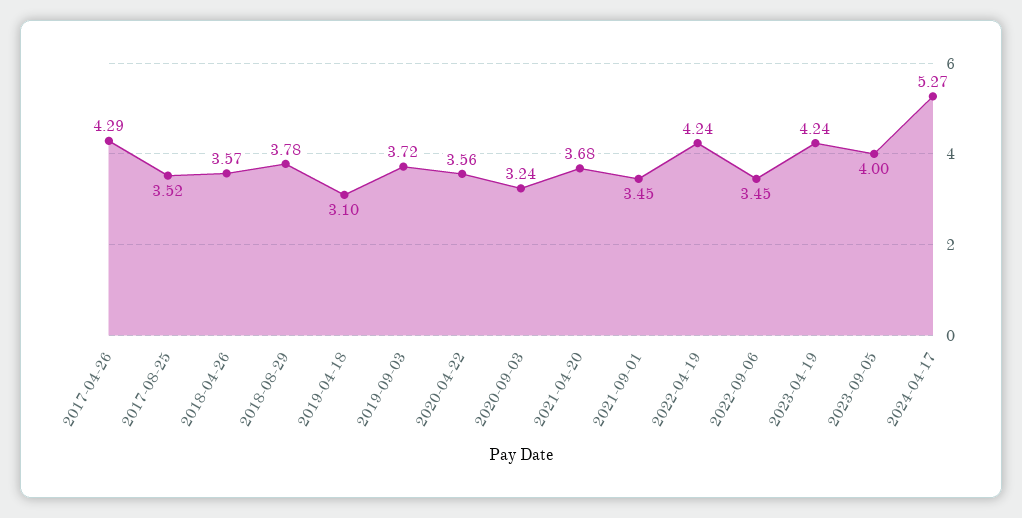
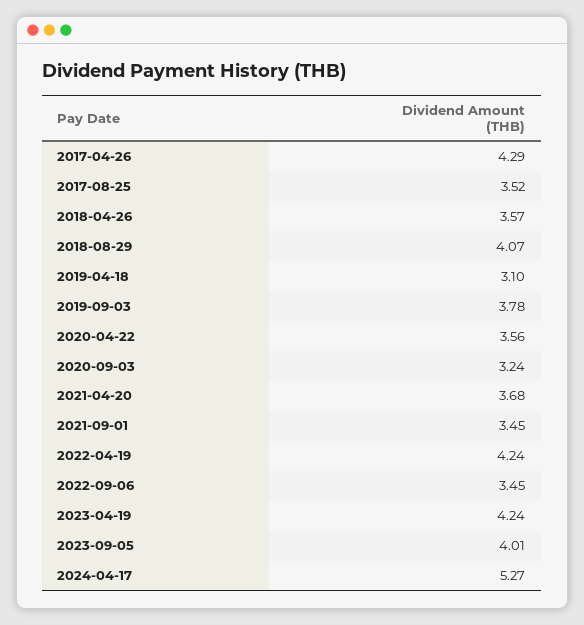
  {
    "2017-04-26": 4.29,
    "2017-08-25": 3.52,
    "2018-04-26": 3.57,
-   "2018-08-29": 3.78,
+   "2018-08-29": 4.07,
    "2019-04-18": 3.1,
-   "2019-09-03": 3.72,
+   "2019-09-03": 3.78,
    "2020-04-22": 3.56,
    "2020-09-03": 3.24,
    "2021-04-20": 3.68,
    "2021-09-01": 3.45,
    "2022-04-19": 4.24,
    "2022-09-06": 3.45,
    "2023-04-19": 4.24,
-   "2023-09-05": 4,
+   "2023-09-05": 4.01,
    "2024-04-17": 5.27
  }

